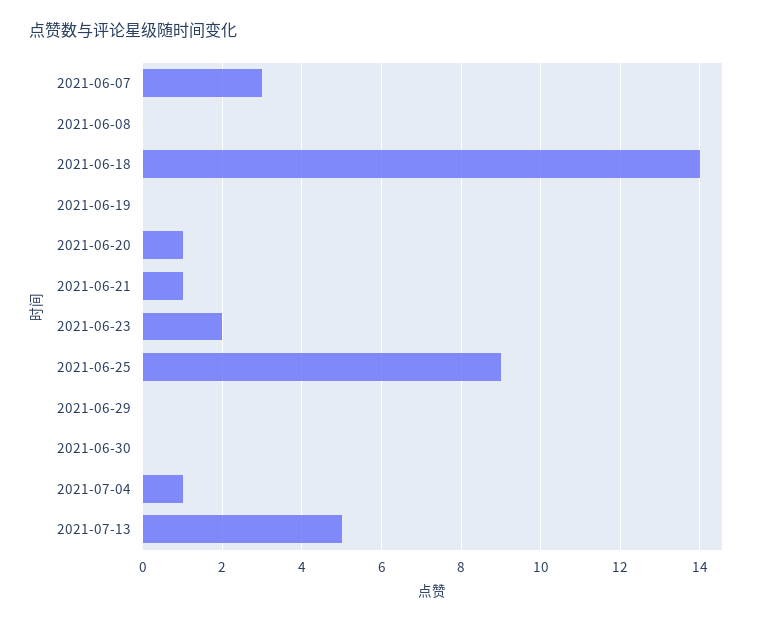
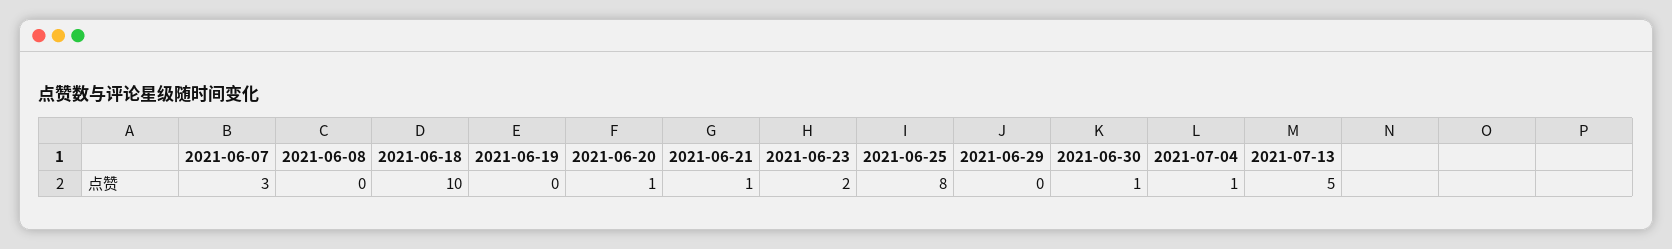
  {
    "2021-06-07": 3,
    "2021-06-08": 0,
-   "2021-06-18": 14,
+   "2021-06-18": 10,
    "2021-06-19": 0,
    "2021-06-20": 1,
    "2021-06-21": 1,
    "2021-06-23": 2,
-   "2021-06-25": 9,
+   "2021-06-25": 8,
    "2021-06-29": 0,
-   "2021-06-30": 0,
+   "2021-06-30": 1,
    "2021-07-04": 1,
    "2021-07-13": 5
  }

